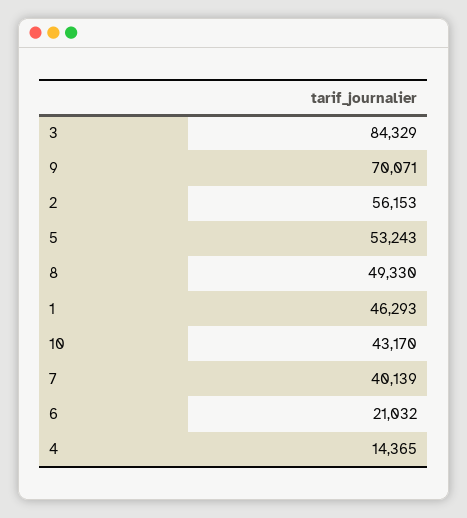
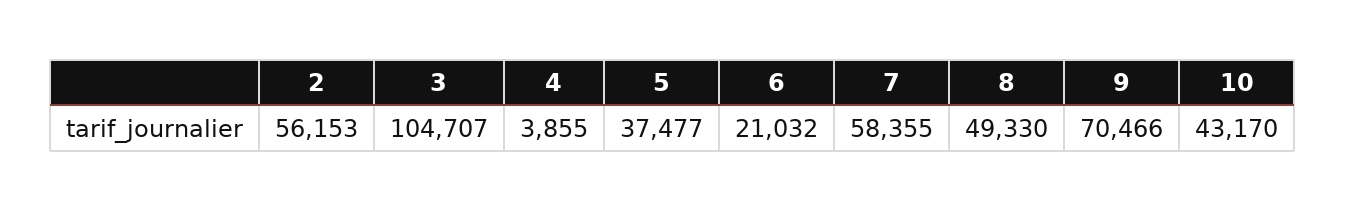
  {
-   "3": 84329,
+   "3": 104707,
-   "9": 70071,
+   "9": 70466,
    "2": 56153,
-   "5": 53243,
+   "5": 37477,
    "8": 49330,
-   "1": 46293,
    "10": 43170,
-   "7": 40139,
+   "7": 58355,
    "6": 21032,
-   "4": 14365
+   "4": 3855
  }

